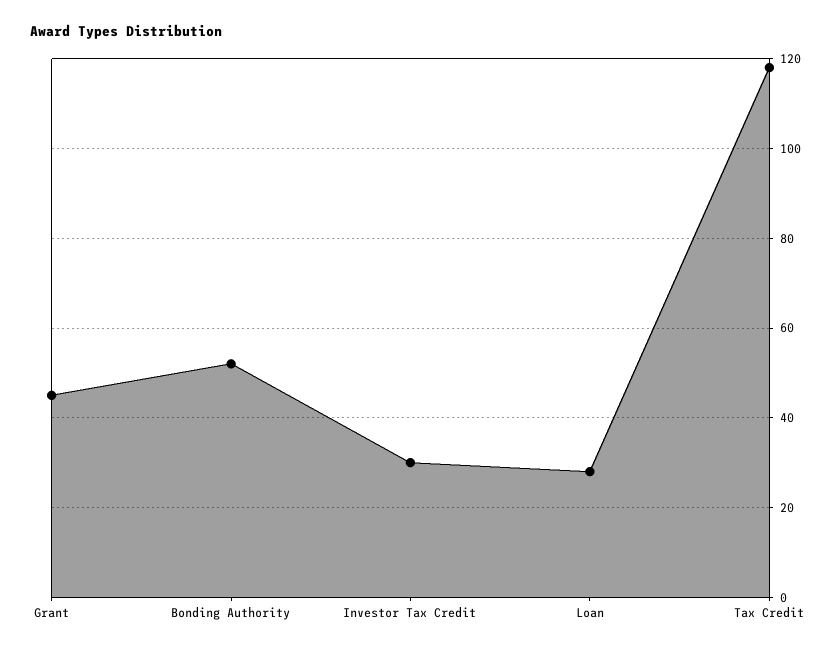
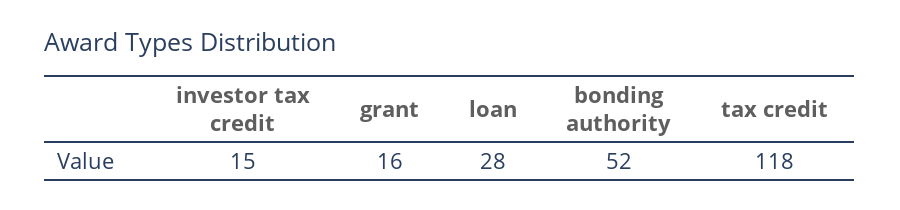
  {
-   "Grant": 45,
+   "Grant": 16,
    "Bonding Authority": 52,
-   "Investor Tax Credit": 30,
+   "Investor Tax Credit": 15,
    "Loan": 28,
    "Tax Credit": 118
  }

